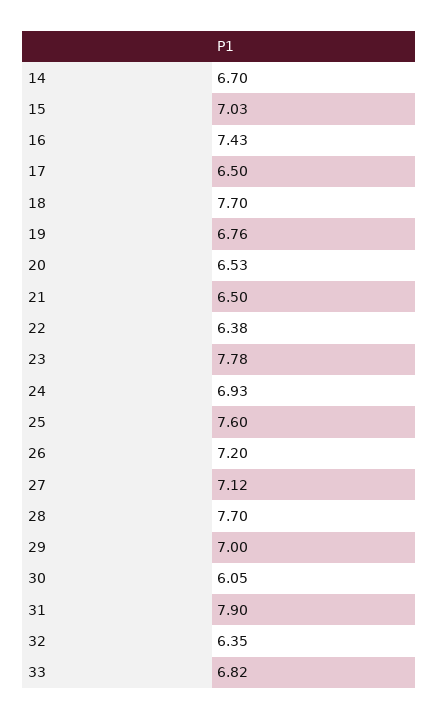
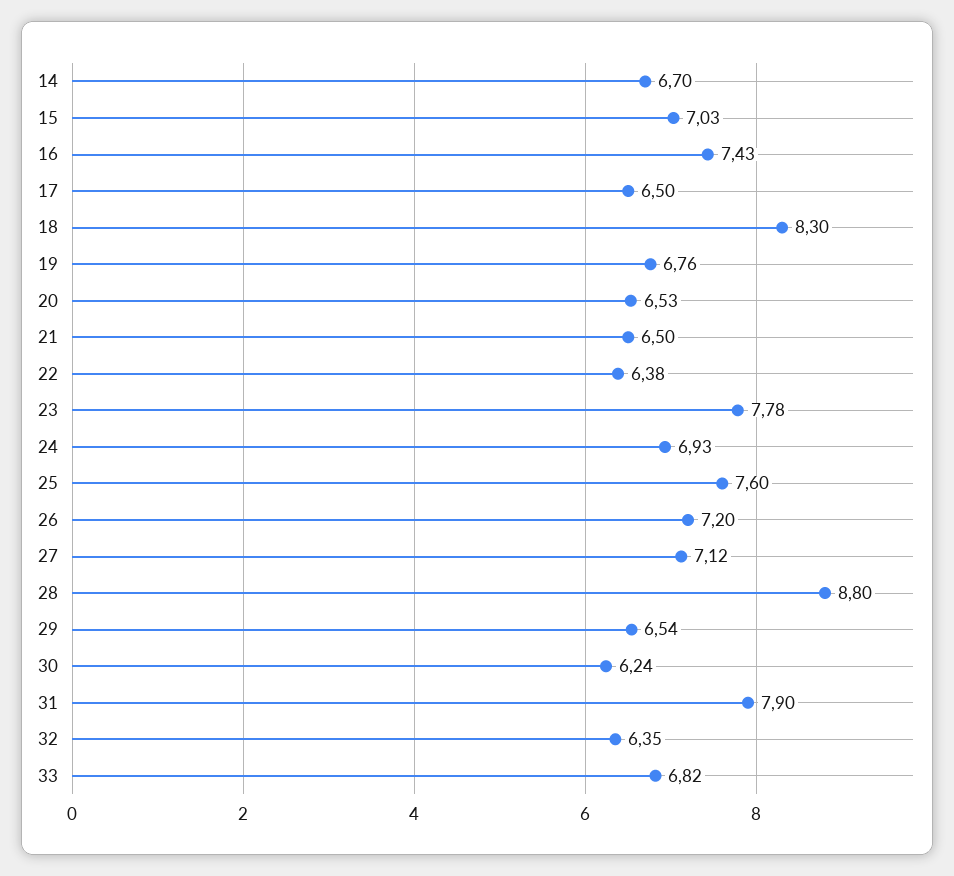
  {
    "14": 6.7,
    "15": 7.03,
    "16": 7.43,
    "17": 6.5,
-   "18": 7.7,
+   "18": 8.3,
    "19": 6.76,
    "20": 6.53,
    "21": 6.5,
    "22": 6.38,
    "23": 7.78,
    "24": 6.93,
    "25": 7.6,
    "26": 7.2,
    "27": 7.12,
-   "28": 7.7,
+   "28": 8.8,
-   "29": 7,
+   "29": 6.54,
-   "30": 6.05,
+   "30": 6.24,
    "31": 7.9,
    "32": 6.35,
    "33": 6.82
  }

